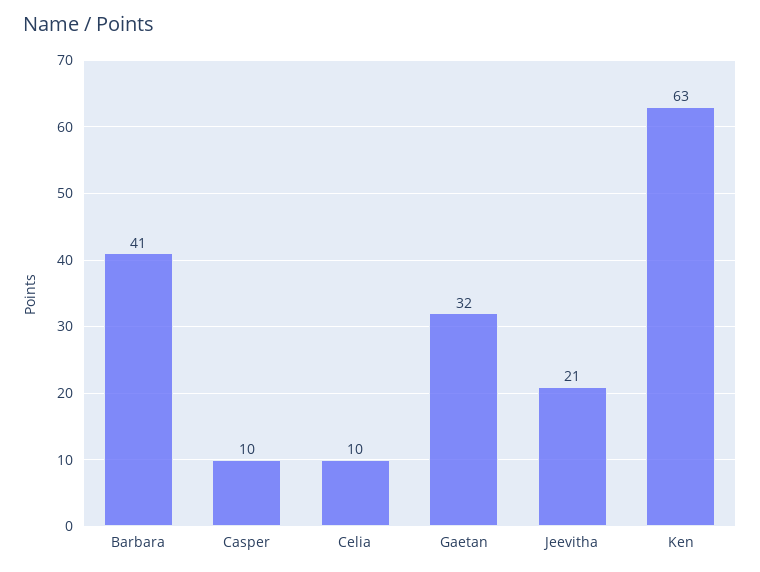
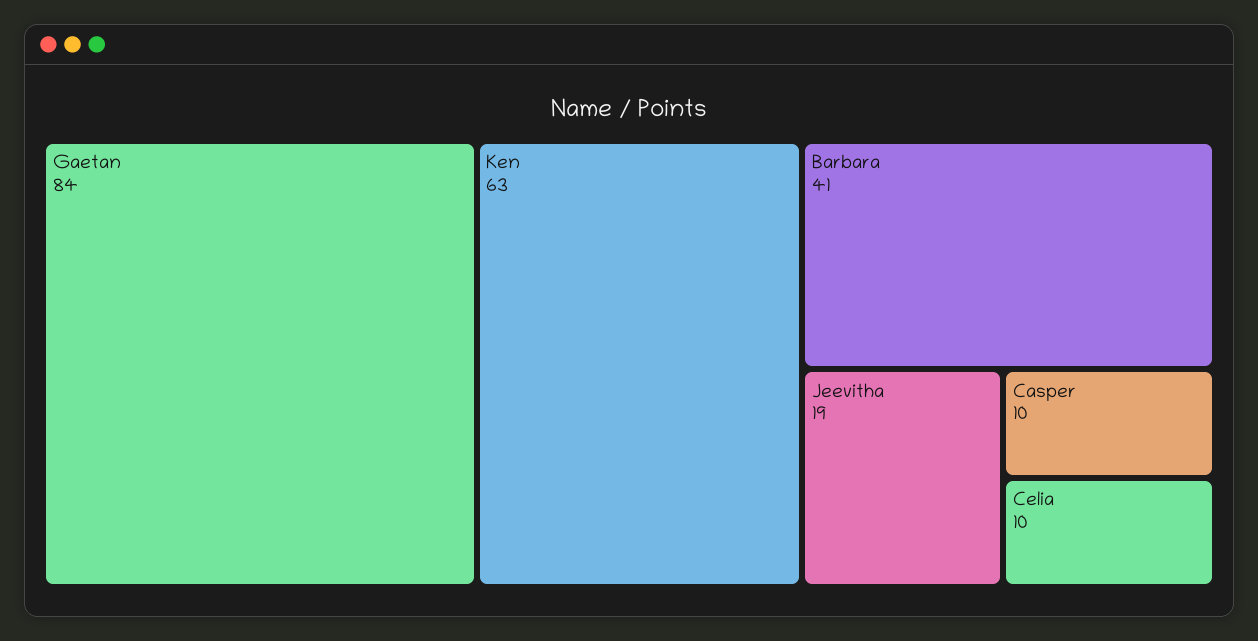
  {
    "Barbara": 41,
    "Casper": 10,
    "Celia": 10,
-   "Gaetan": 32,
+   "Gaetan": 84,
-   "Jeevitha": 21,
+   "Jeevitha": 19,
    "Ken": 63
  }

